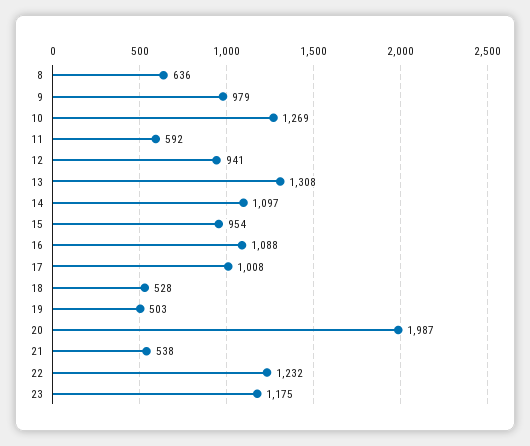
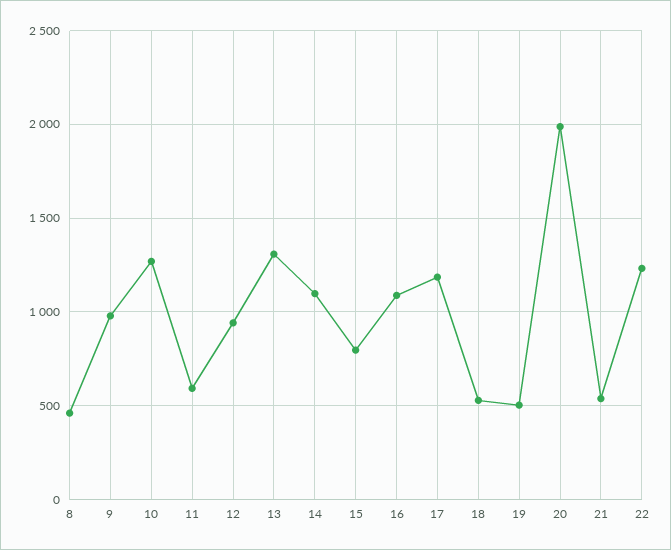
  {
-   "8": 636,
+   "8": 450,
    "9": 979,
    "10": 1269,
    "11": 592,
    "12": 941,
    "13": 1308,
    "14": 1097,
-   "15": 954,
+   "15": 800,
    "16": 1088,
-   "17": 1008,
+   "17": 1200,
    "18": 528,
    "19": 503,
    "20": 1987,
    "21": 538,
-   "22": 1232,
+   "22": 1232
-   "23": 1175
  }

